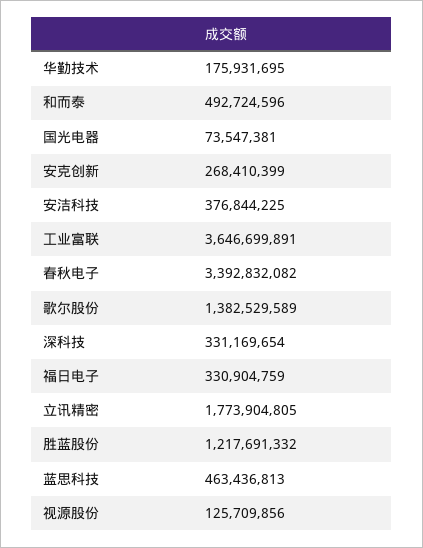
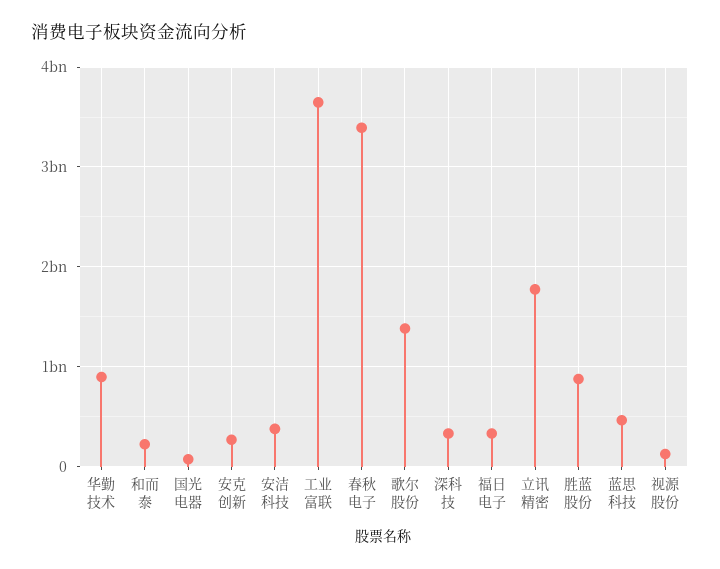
  {
-   "华勤技术": 175931695,
+   "华勤技术": 900000000,
-   "和而泰": 492724596,
+   "和而泰": 200000000,
    "国光电器": 73547381,
    "安克创新": 268410399,
    "安洁科技": 376844225,
    "工业富联": 3646699891,
    "春秋电子": 3392832082,
    "歌尔股份": 1382529589,
    "深科技": 331169654,
    "福日电子": 330904759,
    "立讯精密": 1773904805,
-   "胜蓝股份": 1217691332,
+   "胜蓝股份": 900000000,
    "蓝思科技": 463436813,
    "视源股份": 125709856
  }

